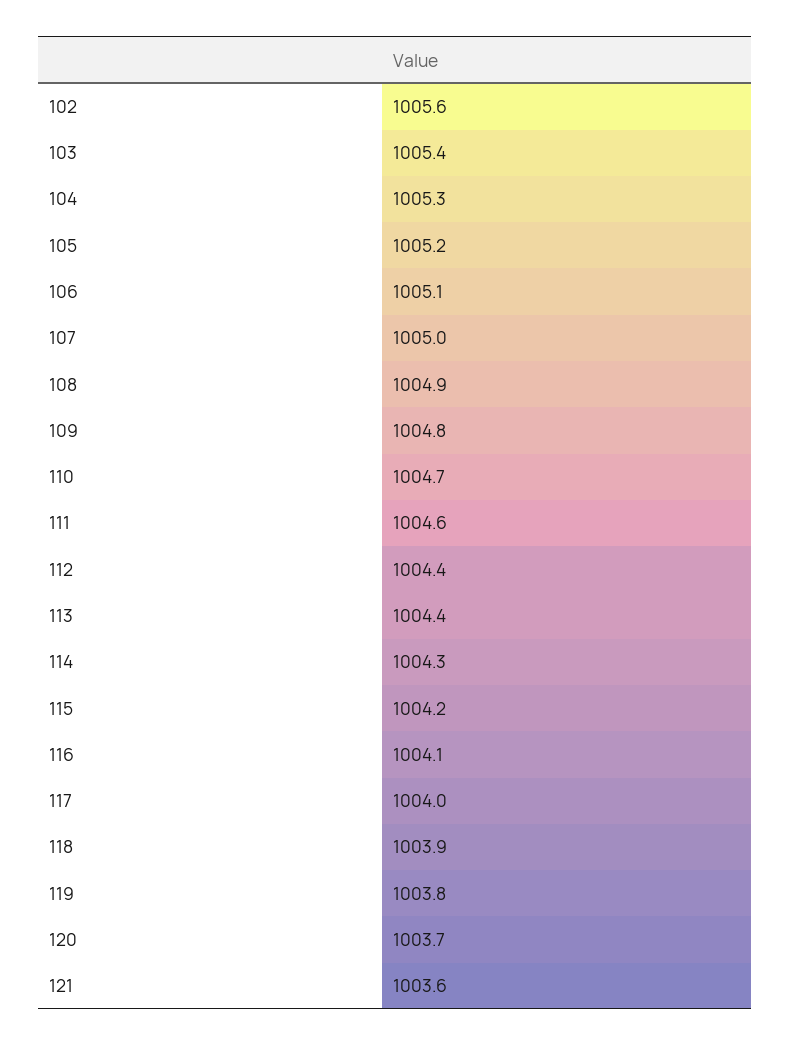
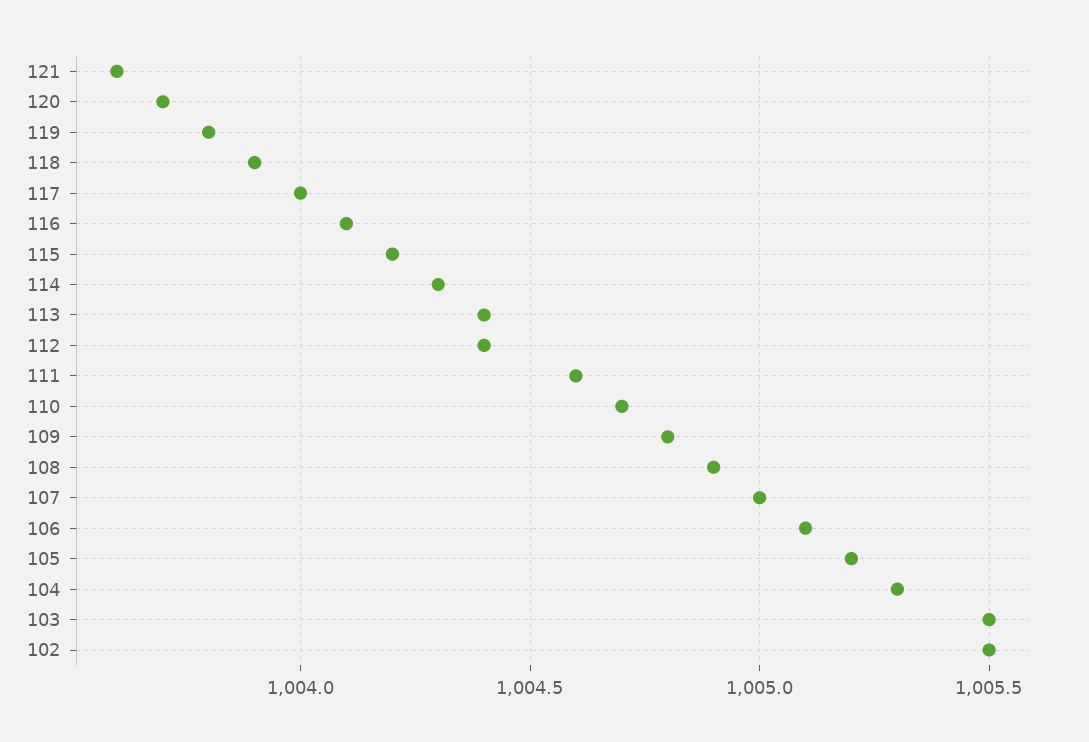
  {
-   "102": 1005.6,
+   "102": 1005.5,
-   "103": 1005.4,
+   "103": 1005.5,
    "104": 1005.3,
    "105": 1005.2,
    "106": 1005.1,
    "107": 1005,
    "108": 1004.9,
    "109": 1004.8,
    "110": 1004.7,
    "111": 1004.6,
    "112": 1004.4,
    "113": 1004.4,
    "114": 1004.3,
    "115": 1004.2,
    "116": 1004.1,
    "117": 1004,
    "118": 1003.9,
    "119": 1003.8,
    "120": 1003.7,
    "121": 1003.6
  }

